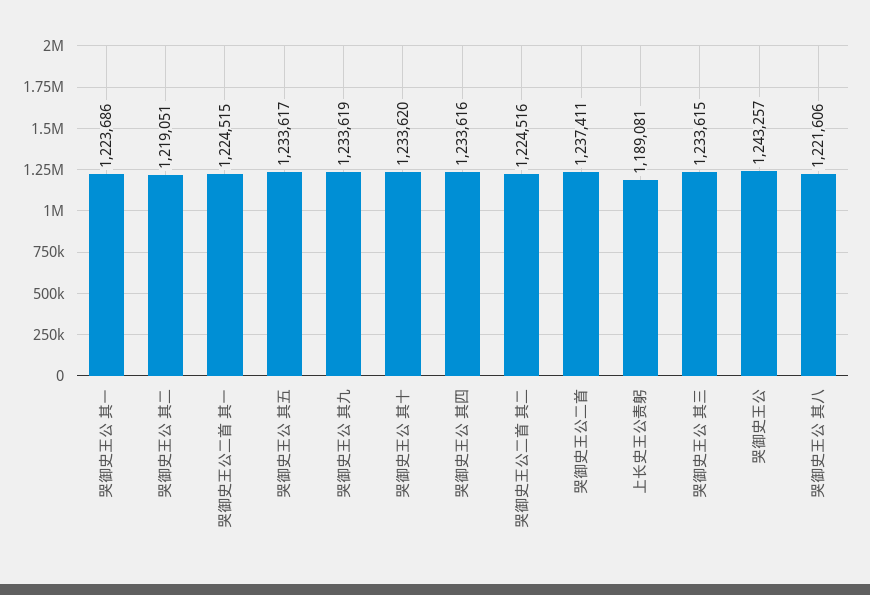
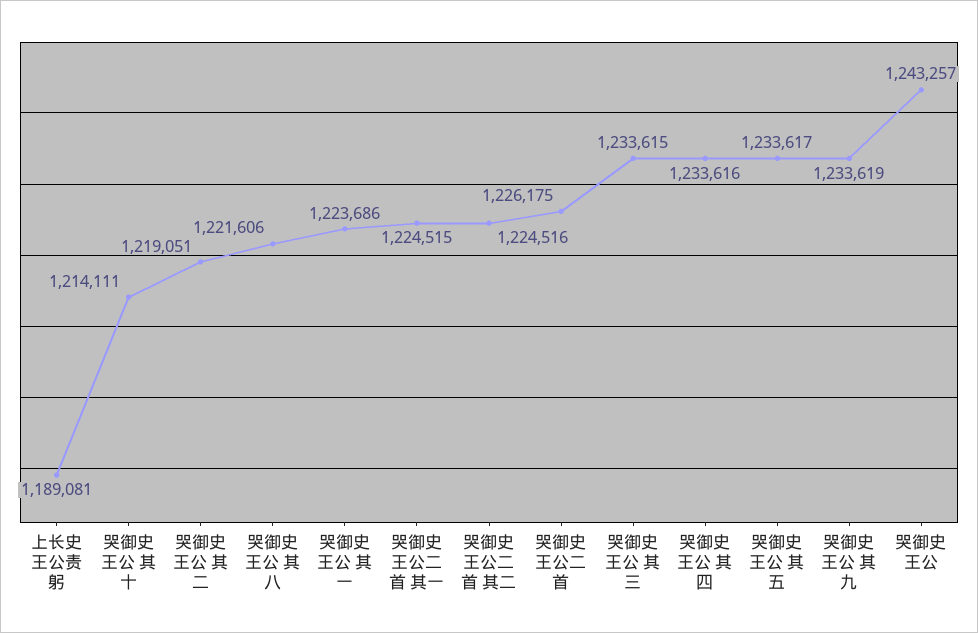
  {
    "哭御史王公 其一": 1223686,
    "哭御史王公 其二": 1219051,
    "哭御史王公二首 其一": 1224515,
    "哭御史王公 其五": 1233617,
    "哭御史王公 其九": 1233619,
-   "哭御史王公 其十": 1233620,
+   "哭御史王公 其十": 1214111,
    "哭御史王公 其四": 1233616,
    "哭御史王公二首 其二": 1224516,
-   "哭御史王公二首": 1237411,
+   "哭御史王公二首": 1226175,
    "上长史王公责躬": 1189081,
    "哭御史王公 其三": 1233615,
    "哭御史王公": 1243257,
    "哭御史王公 其八": 1221606
  }

